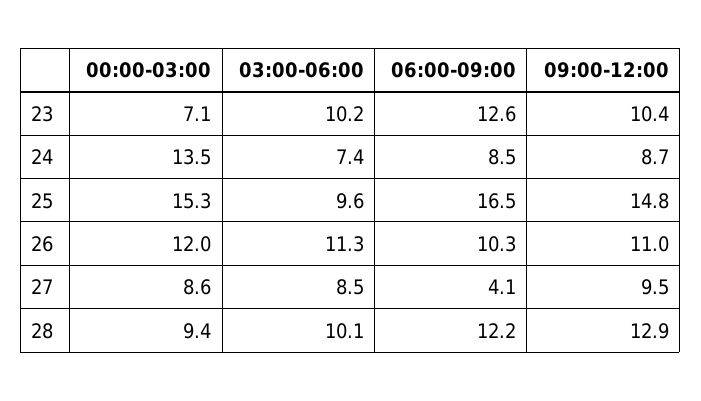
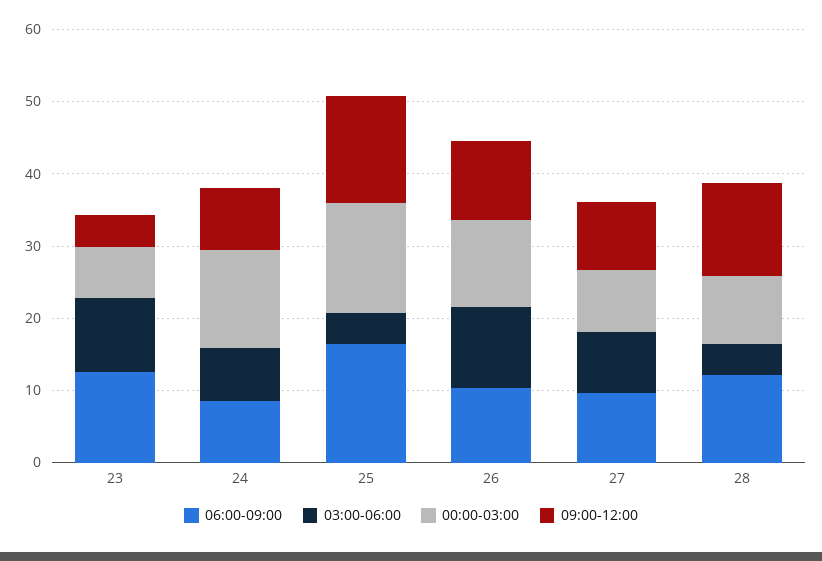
  {
    "00:00-03:00": {
      "23": 7.1,
      "24": 13.5,
      "25": 15.3,
      "26": 12,
      "27": 8.6,
      "28": 9.4
    },
    "03:00-06:00": {
      "23": 10.2,
      "24": 7.4,
-     "25": 9.6,
+     "25": 4,
      "26": 11.3,
      "27": 8.5,
-     "28": 10.1
+     "28": 4
    },
    "06:00-09:00": {
      "23": 12.6,
      "24": 8.5,
      "25": 16.5,
      "26": 10.3,
-     "27": 4.1,
+     "27": 10,
      "28": 12.2
    },
    "09:00-12:00": {
-     "23": 10.4,
+     "23": 4,
      "24": 8.7,
      "25": 14.8,
      "26": 11,
      "27": 9.5,
      "28": 12.9
    }
  }

